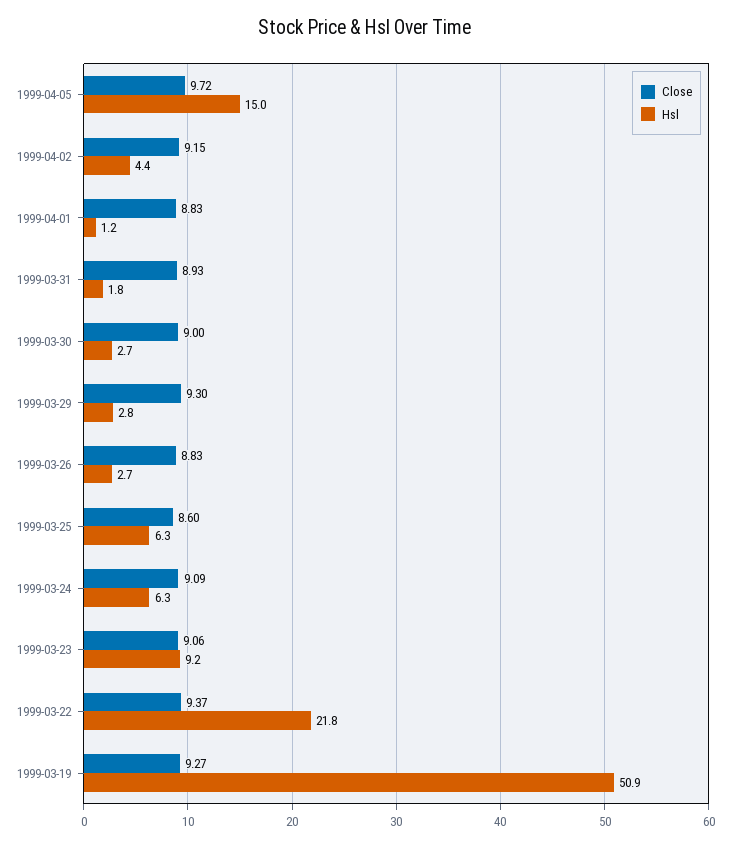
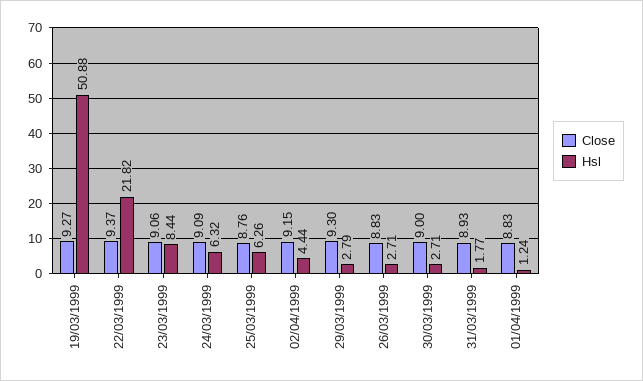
  {
    "Close": {
-     "1999-04-05": 9.72,
      "1999-04-02": 9.15,
      "1999-04-01": 8.83,
      "1999-03-31": 8.93,
      "1999-03-30": 9,
      "1999-03-29": 9.3,
      "1999-03-26": 8.83,
-     "1999-03-25": 8.6,
+     "1999-03-25": 8.76,
      "1999-03-24": 9.09,
      "1999-03-23": 9.06,
      "1999-03-22": 9.37,
      "1999-03-19": 9.27
    },
    "Hsl": {
-     "1999-04-05": 15,
      "1999-04-02": 4.44,
      "1999-04-01": 1.24,
      "1999-03-31": 1.77,
      "1999-03-30": 2.71,
      "1999-03-29": 2.79,
      "1999-03-26": 2.71,
      "1999-03-25": 6.26,
      "1999-03-24": 6.32,
-     "1999-03-23": 9.2,
+     "1999-03-23": 8.44,
      "1999-03-22": 21.82,
      "1999-03-19": 50.88
    }
  }

